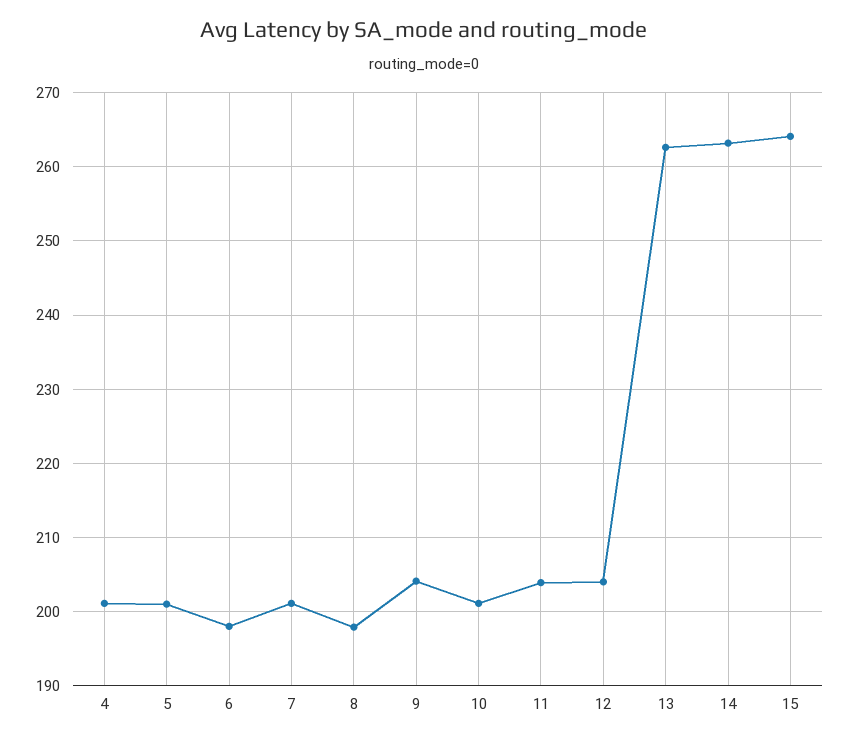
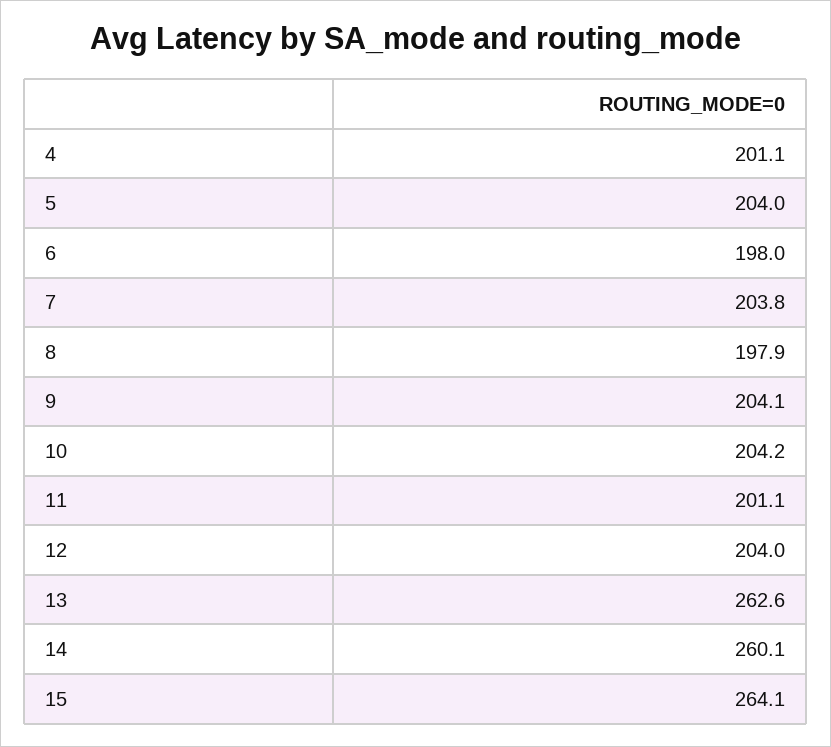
  {
    "4": 201.1,
-   "5": 201,
+   "5": 204,
    "6": 198,
-   "7": 201,
+   "7": 203.8,
    "8": 197.9,
    "9": 204.1,
-   "10": 201,
+   "10": 204.2,
-   "11": 204,
+   "11": 201.1,
    "12": 204,
    "13": 262.6,
-   "14": 263,
+   "14": 260.1,
    "15": 264.1
  }

